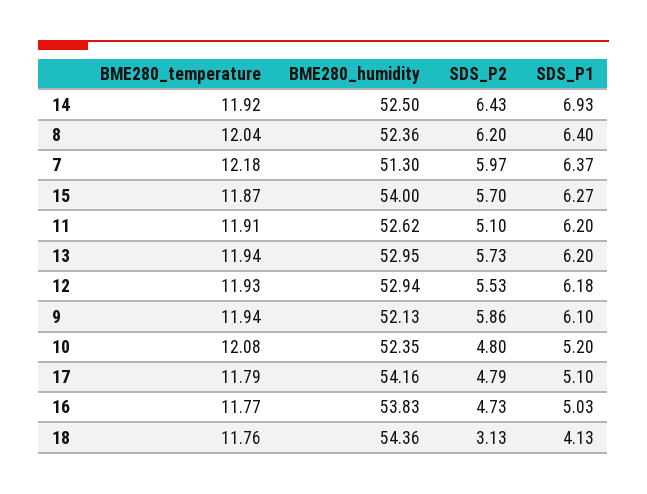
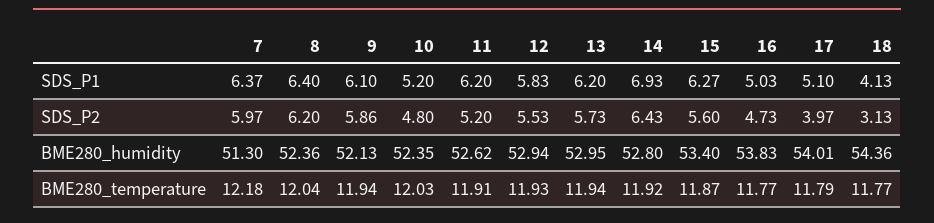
  {
    "BME280_temperature": {
      "14": 11.92,
      "8": 12.04,
      "7": 12.18,
      "15": 11.87,
      "11": 11.91,
      "13": 11.94,
      "12": 11.93,
      "9": 11.94,
-     "10": 12.08,
+     "10": 12.03,
      "17": 11.79,
      "16": 11.77,
-     "18": 11.76
+     "18": 11.77
    },
    "BME280_humidity": {
-     "14": 52.5,
+     "14": 52.8,
      "8": 52.36,
      "7": 51.3,
-     "15": 54,
+     "15": 53.4,
      "11": 52.62,
      "13": 52.95,
      "12": 52.94,
      "9": 52.13,
      "10": 52.35,
-     "17": 54.16,
+     "17": 54.01,
      "16": 53.83,
      "18": 54.36
    },
    "SDS_P2": {
      "14": 6.43,
      "8": 6.2,
      "7": 5.97,
-     "15": 5.7,
+     "15": 5.6,
-     "11": 5.1,
+     "11": 5.2,
      "13": 5.73,
      "12": 5.53,
      "9": 5.86,
      "10": 4.8,
-     "17": 4.79,
+     "17": 3.97,
      "16": 4.73,
      "18": 3.13
    },
    "SDS_P1": {
      "14": 6.93,
      "8": 6.4,
      "7": 6.37,
      "15": 6.27,
      "11": 6.2,
      "13": 6.2,
-     "12": 6.18,
+     "12": 5.83,
      "9": 6.1,
      "10": 5.2,
      "17": 5.1,
      "16": 5.03,
      "18": 4.13
    }
  }

